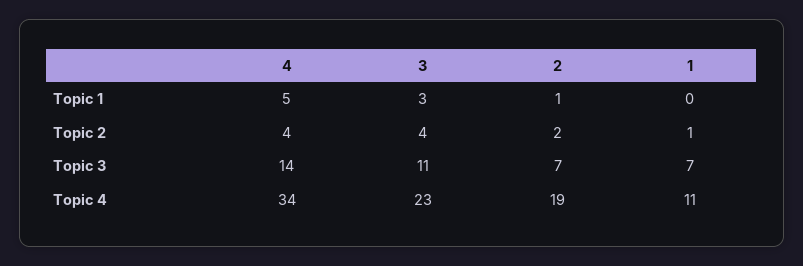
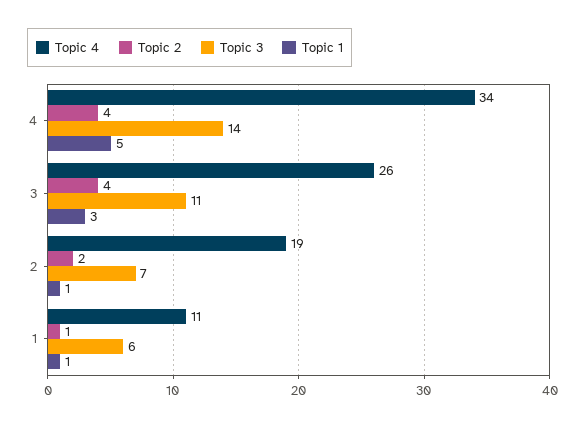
  {
    "Topic 1": {
      "4": 5,
      "3": 3,
      "2": 1,
-     "1": 0
+     "1": 1
    },
    "Topic 2": {
      "4": 4,
      "3": 4,
      "2": 2,
      "1": 1
    },
    "Topic 3": {
      "4": 14,
      "3": 11,
      "2": 7,
-     "1": 7
+     "1": 6
    },
    "Topic 4": {
      "4": 34,
-     "3": 23,
+     "3": 26,
      "2": 19,
      "1": 11
    }
  }

